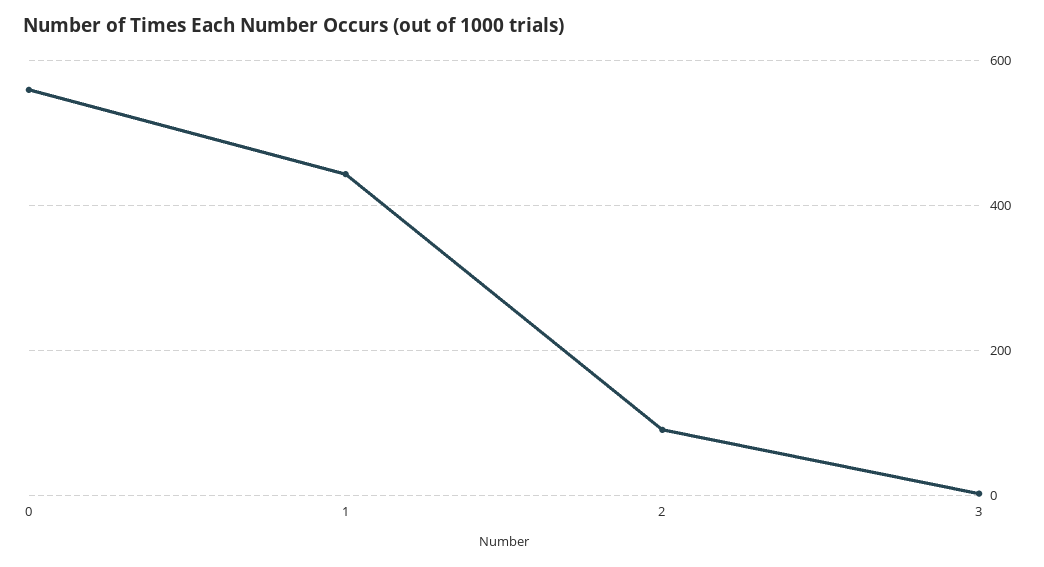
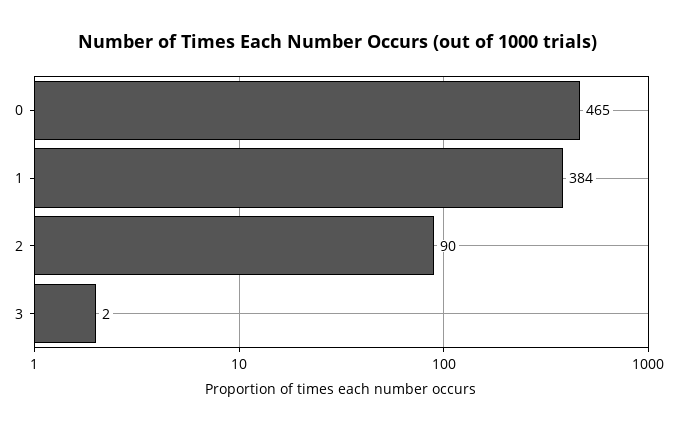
  {
-   "0": 560,
+   "0": 465,
-   "1": 440,
+   "1": 384,
    "2": 90,
    "3": 2
  }

